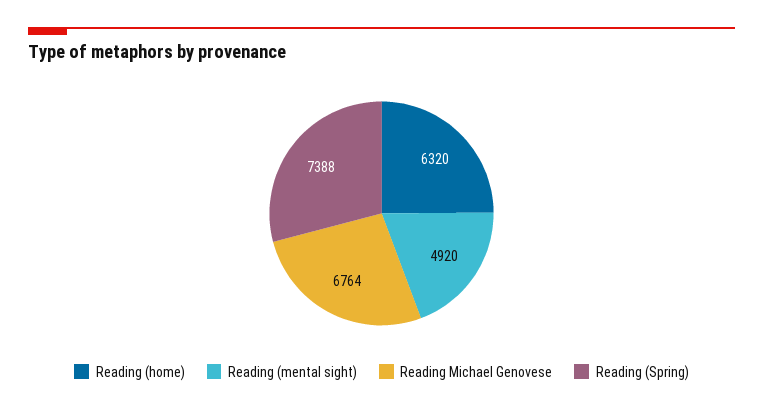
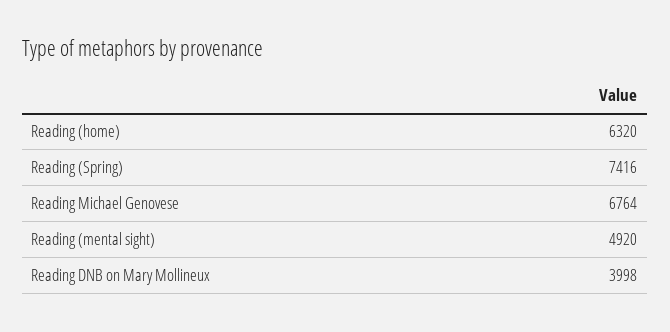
  {
    "Reading (home)": 6320,
    "Reading (mental sight)": 4920,
    "Reading Michael Genovese": 6764,
-   "Reading (Spring)": 7388
+   "Reading (Spring)": 7416,
+   "Reading DNB on Mary Mollineux": 3998
  }

